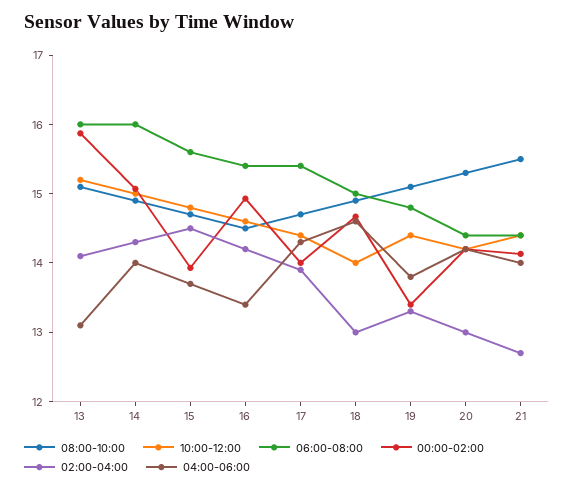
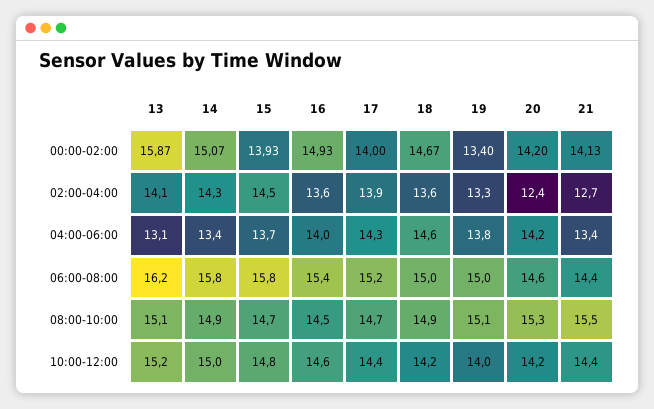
  {
    "08:00-10:00": {
      "13": 15.1,
      "14": 14.9,
      "15": 14.7,
      "16": 14.5,
      "17": 14.7,
      "18": 14.9,
      "19": 15.1,
      "20": 15.3,
      "21": 15.5
    },
    "10:00-12:00": {
      "13": 15.2,
      "14": 15,
      "15": 14.8,
      "16": 14.6,
      "17": 14.4,
-     "18": 14,
+     "18": 14.2,
-     "19": 14.4,
+     "19": 14,
      "20": 14.2,
      "21": 14.4
    },
    "06:00-08:00": {
-     "13": 16,
+     "13": 16.2,
-     "14": 16,
+     "14": 15.8,
-     "15": 15.6,
+     "15": 15.8,
      "16": 15.4,
-     "17": 15.4,
+     "17": 15.2,
      "18": 15,
-     "19": 14.8,
+     "19": 15,
-     "20": 14.4,
+     "20": 14.6,
      "21": 14.4
    },
    "00:00-02:00": {
      "13": 15.87,
      "14": 15.07,
      "15": 13.93,
      "16": 14.93,
      "17": 14,
      "18": 14.67,
      "19": 13.4,
      "20": 14.2,
      "21": 14.13
    },
    "02:00-04:00": {
      "13": 14.1,
      "14": 14.3,
      "15": 14.5,
-     "16": 14.2,
+     "16": 13.6,
      "17": 13.9,
-     "18": 13,
+     "18": 13.6,
      "19": 13.3,
-     "20": 13,
+     "20": 12.4,
      "21": 12.7
    },
    "04:00-06:00": {
      "13": 13.1,
-     "14": 14,
+     "14": 13.4,
      "15": 13.7,
-     "16": 13.4,
+     "16": 14,
      "17": 14.3,
      "18": 14.6,
      "19": 13.8,
      "20": 14.2,
-     "21": 14
+     "21": 13.4
    }
  }

